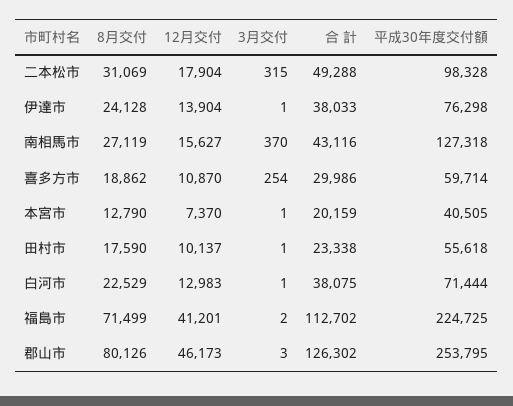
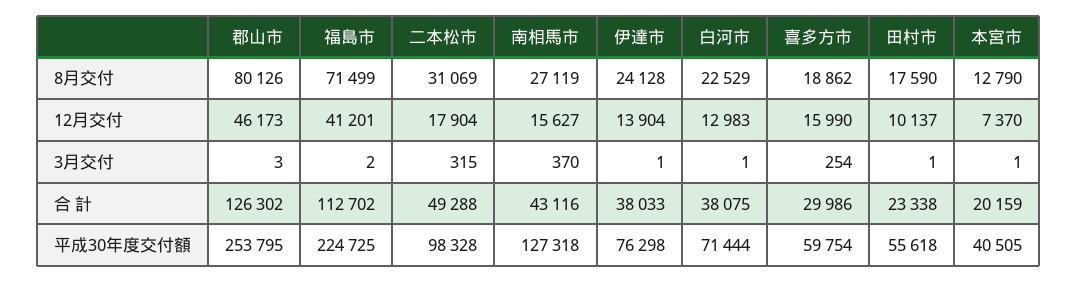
  {
    "8月交付": {
      "二本松市": 31069,
      "伊達市": 24128,
      "南相馬市": 27119,
      "喜多方市": 18862,
      "本宮市": 12790,
      "田村市": 17590,
      "白河市": 22529,
      "福島市": 71499,
      "郡山市": 80126
    },
    "12月交付": {
      "二本松市": 17904,
      "伊達市": 13904,
      "南相馬市": 15627,
-     "喜多方市": 10870,
+     "喜多方市": 15990,
      "本宮市": 7370,
      "田村市": 10137,
      "白河市": 12983,
      "福島市": 41201,
      "郡山市": 46173
    },
    "3月交付": {
      "二本松市": 315,
      "伊達市": 1,
      "南相馬市": 370,
      "喜多方市": 254,
      "本宮市": 1,
      "田村市": 1,
      "白河市": 1,
      "福島市": 2,
      "郡山市": 3
    },
    "合 計": {
      "二本松市": 49288,
      "伊達市": 38033,
      "南相馬市": 43116,
      "喜多方市": 29986,
      "本宮市": 20159,
      "田村市": 23338,
      "白河市": 38075,
      "福島市": 112702,
      "郡山市": 126302
    },
    "平成30年度交付額": {
      "二本松市": 98328,
      "伊達市": 76298,
      "南相馬市": 127318,
-     "喜多方市": 59714,
+     "喜多方市": 59754,
      "本宮市": 40505,
      "田村市": 55618,
      "白河市": 71444,
      "福島市": 224725,
      "郡山市": 253795
    }
  }

